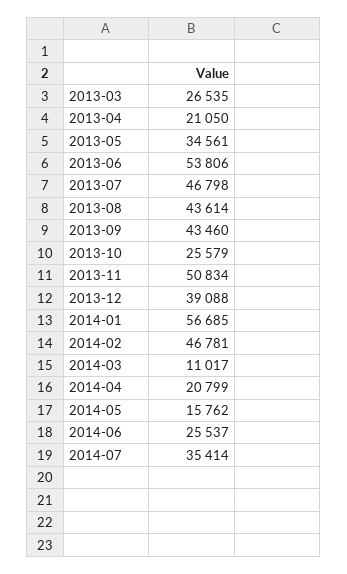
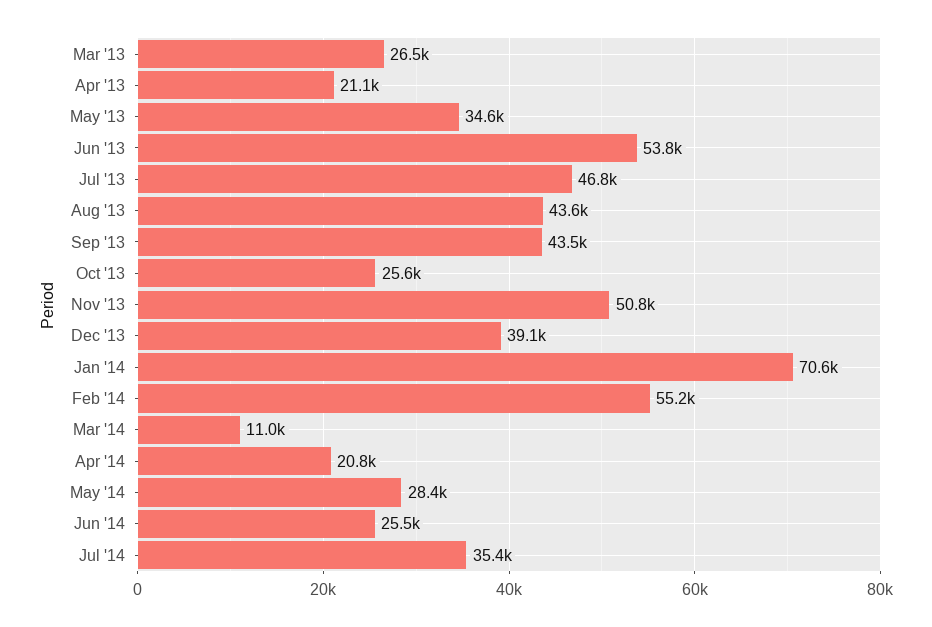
  {
    "2013-03": 26535,
    "2013-04": 21050,
    "2013-05": 34561,
    "2013-06": 53806,
    "2013-07": 46798,
    "2013-08": 43614,
    "2013-09": 43460,
    "2013-10": 25579,
    "2013-11": 50834,
    "2013-12": 39088,
-   "2014-01": 56685,
+   "2014-01": 70600,
-   "2014-02": 46781,
+   "2014-02": 55200,
    "2014-03": 11017,
    "2014-04": 20799,
-   "2014-05": 15762,
+   "2014-05": 28400,
    "2014-06": 25537,
    "2014-07": 35414
  }

